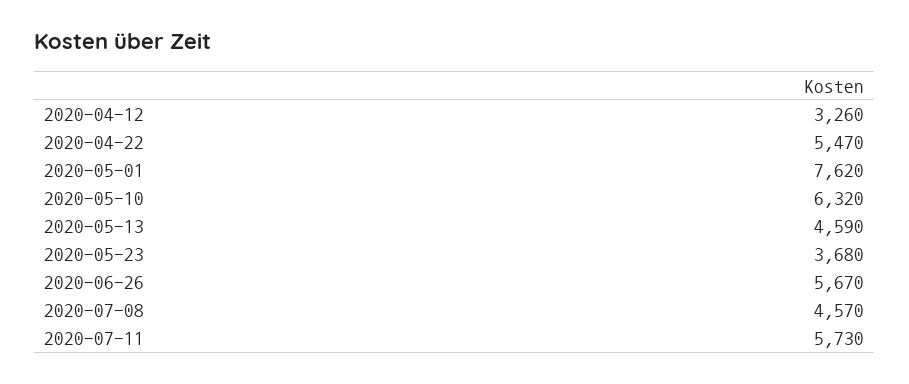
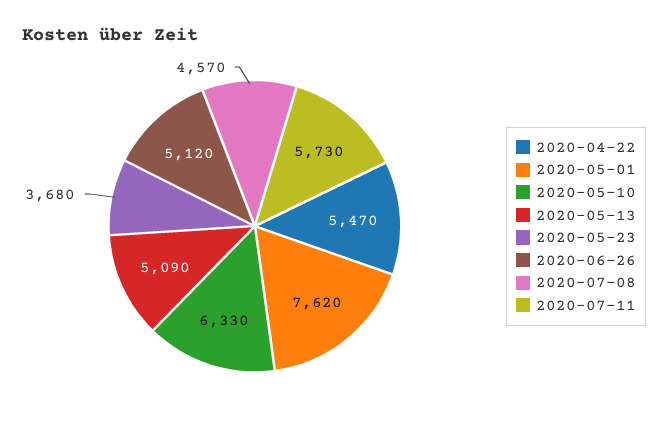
  {
-   "2020-04-12": 3260,
    "2020-04-22": 5470,
    "2020-05-01": 7620,
-   "2020-05-10": 6320,
+   "2020-05-10": 6330,
-   "2020-05-13": 4590,
+   "2020-05-13": 5090,
    "2020-05-23": 3680,
-   "2020-06-26": 5670,
+   "2020-06-26": 5120,
    "2020-07-08": 4570,
    "2020-07-11": 5730
  }

